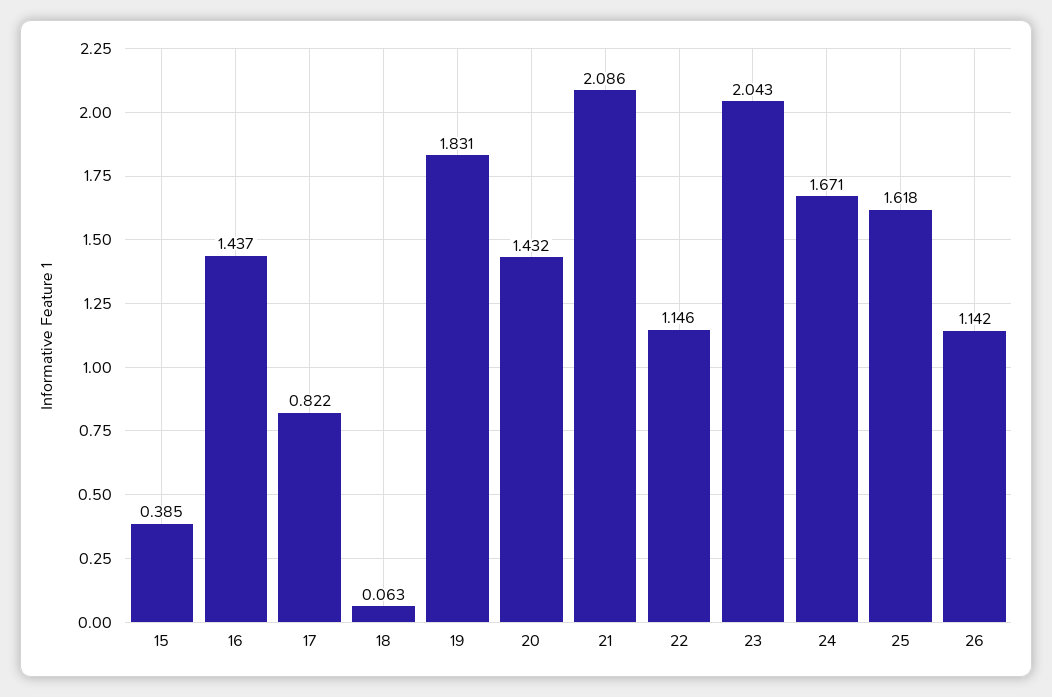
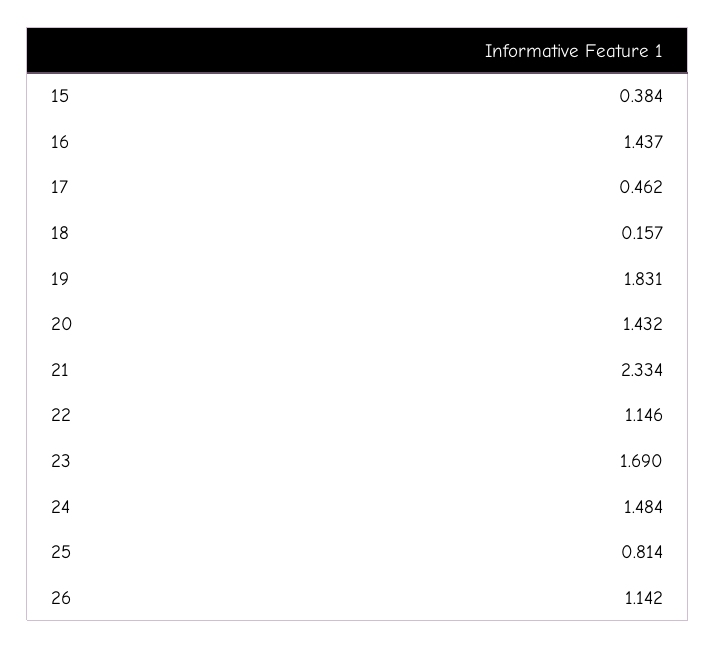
  {
-   "15": 0.385,
+   "15": 0.384,
    "16": 1.437,
-   "17": 0.822,
+   "17": 0.462,
-   "18": 0.063,
+   "18": 0.157,
    "19": 1.831,
    "20": 1.432,
-   "21": 2.086,
+   "21": 2.334,
    "22": 1.146,
-   "23": 2.043,
+   "23": 1.69,
-   "24": 1.671,
+   "24": 1.484,
-   "25": 1.618,
+   "25": 0.814,
    "26": 1.142
  }

